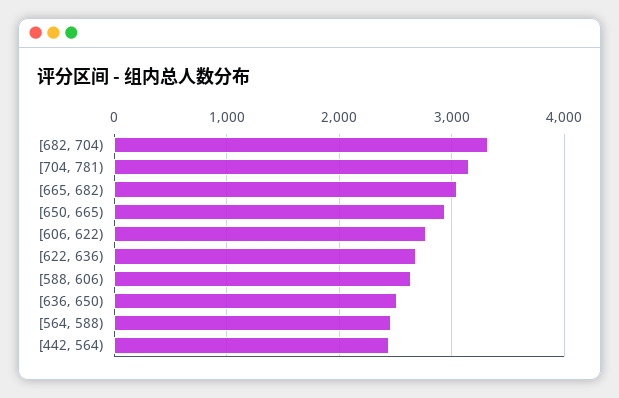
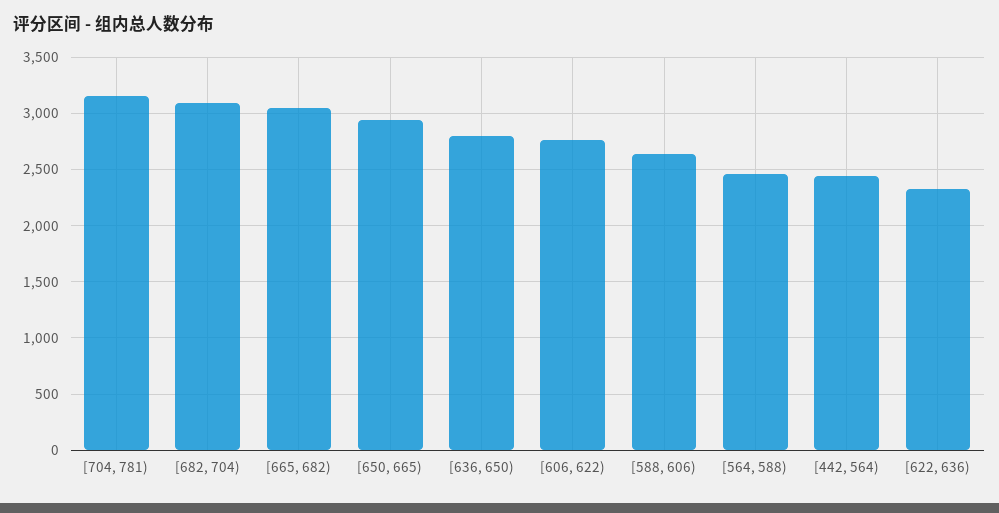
  {
-   "[682, 704)": 3300,
+   "[682, 704)": 3100,
    "[704, 781)": 3200,
    "[665, 682)": 3000,
    "[650, 665)": 2900,
    "[606, 622)": 2800,
-   "[622, 636)": 2700,
+   "[622, 636)": 2300,
    "[588, 606)": 2600,
-   "[636, 650)": 2500,
+   "[636, 650)": 2800,
    "[564, 588)": 2500,
    "[442, 564)": 2400
  }

